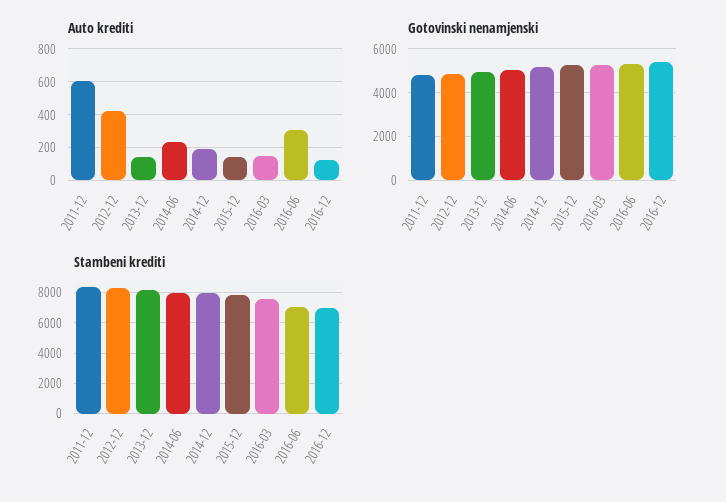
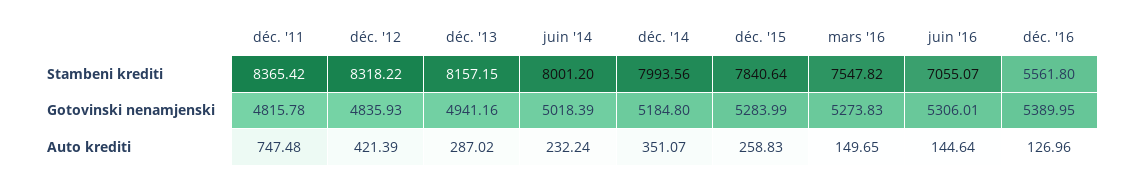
  {
    "Auto krediti": {
-     "2011-12": 600,
+     "2011-12": 747.48,
      "2012-12": 421.39,
-     "2013-12": 150,
+     "2013-12": 287.02,
      "2014-06": 232.24,
-     "2014-12": 200,
+     "2014-12": 351.07,
-     "2015-12": 150,
+     "2015-12": 258.83,
      "2016-03": 149.65,
-     "2016-06": 300,
+     "2016-06": 144.64,
      "2016-12": 126.96
    },
    "Gotovinski nenamjenski": {
      "2011-12": 4815.78,
      "2012-12": 4835.93,
      "2013-12": 4941.16,
      "2014-06": 5018.39,
      "2014-12": 5184.8,
      "2015-12": 5283.99,
      "2016-03": 5273.83,
      "2016-06": 5306.01,
      "2016-12": 5389.95
    },
    "Stambeni krediti": {
      "2011-12": 8365.42,
      "2012-12": 8318.22,
      "2013-12": 8157.15,
      "2014-06": 8001.2,
      "2014-12": 7993.56,
      "2015-12": 7840.64,
      "2016-03": 7547.82,
      "2016-06": 7055.07,
-     "2016-12": 7000
+     "2016-12": 5561.8
    }
  }

